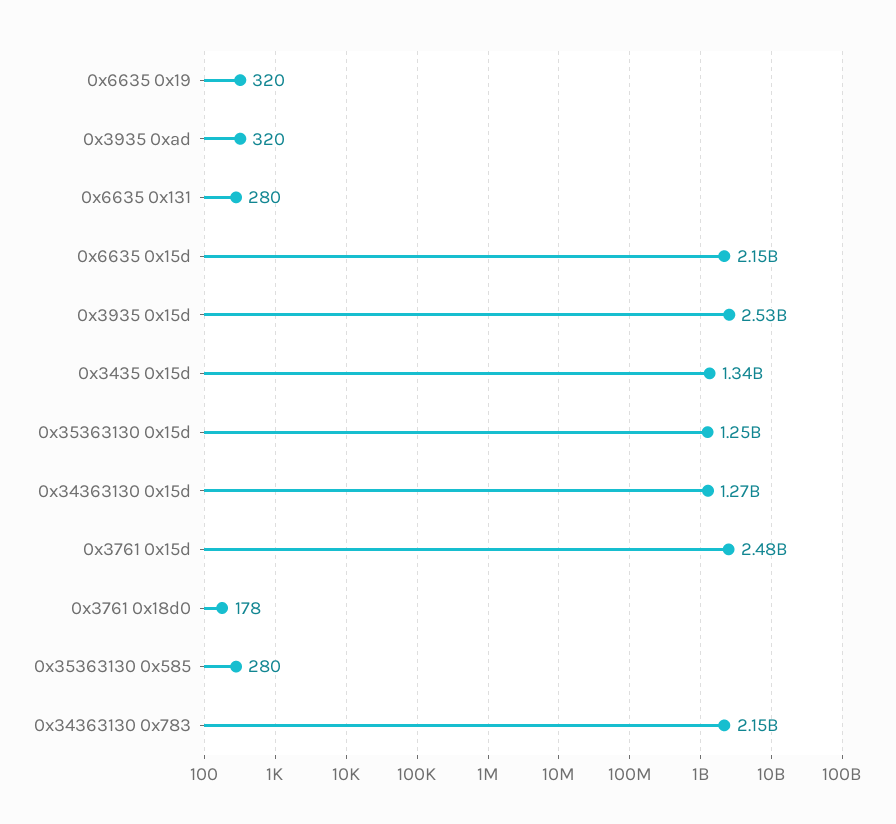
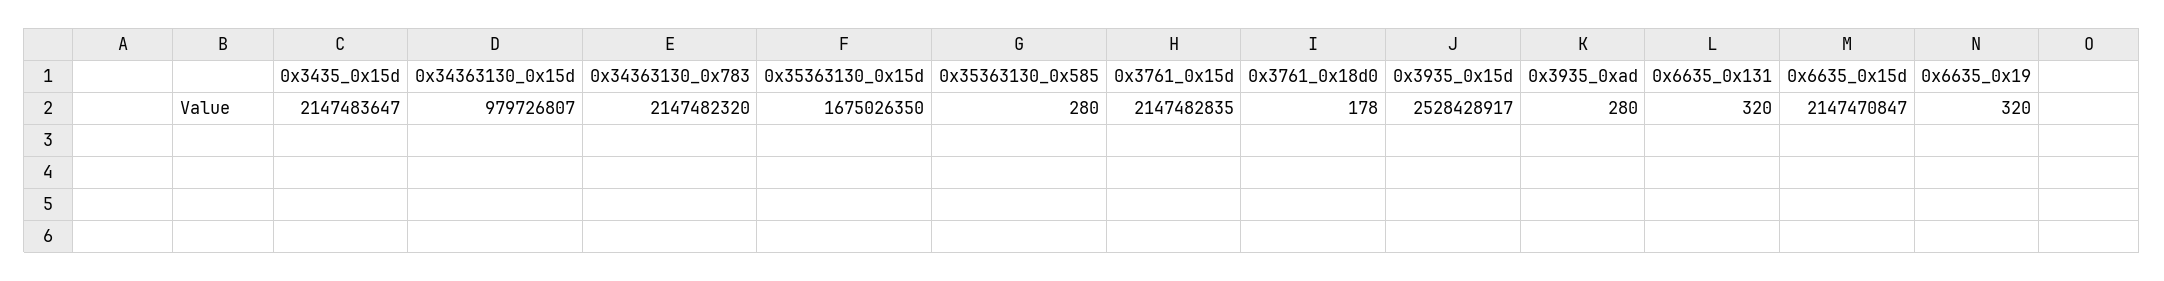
  {
    "0x6635 0x19": 320,
-   "0x3935 0xad": 320,
+   "0x3935 0xad": 280,
-   "0x6635 0x131": 280,
+   "0x6635 0x131": 320,
    "0x6635 0x15d": 2147470847,
    "0x3935 0x15d": 2528428917,
-   "0x3435 0x15d": 1340000000,
+   "0x3435 0x15d": 2147483647,
-   "0x35363130 0x15d": 1250000000,
+   "0x35363130 0x15d": 1675026350,
-   "0x34363130 0x15d": 1270000000,
+   "0x34363130 0x15d": 979726807,
-   "0x3761 0x15d": 2480000000,
+   "0x3761 0x15d": 2147482835,
    "0x3761 0x18d0": 178,
    "0x35363130 0x585": 280,
    "0x34363130 0x783": 2147482320
  }

